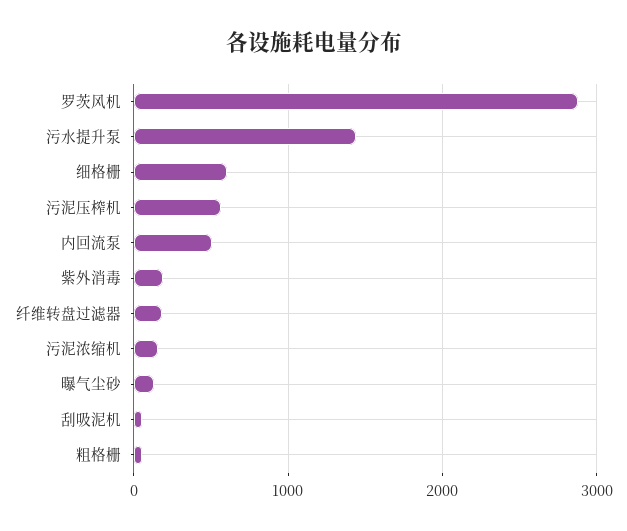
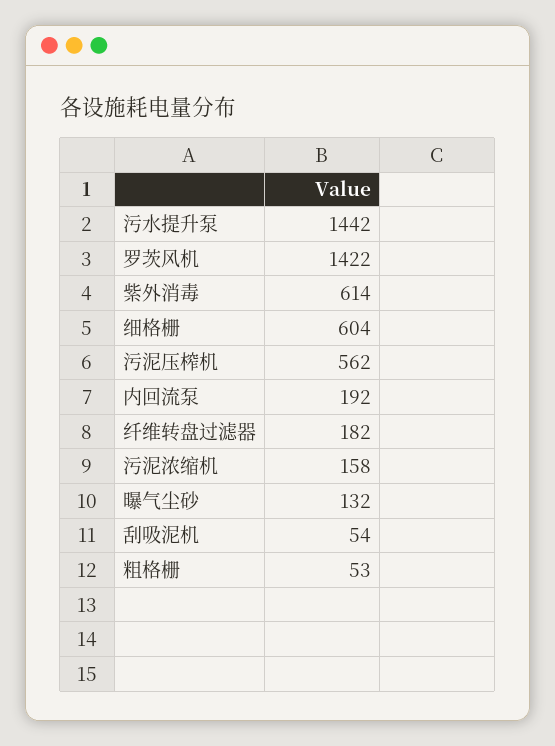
  {
-   "罗茨风机": 2900,
+   "罗茨风机": 1422,
    "污水提升泵": 1442,
    "细格栅": 604,
    "污泥压榨机": 562,
-   "内回流泵": 500,
+   "内回流泵": 192,
-   "紫外消毒": 200,
+   "紫外消毒": 614,
    "纤维转盘过滤器": 182,
    "污泥浓缩机": 158,
    "曝气尘砂": 132,
    "刮吸泥机": 54,
    "粗格栅": 53
  }

